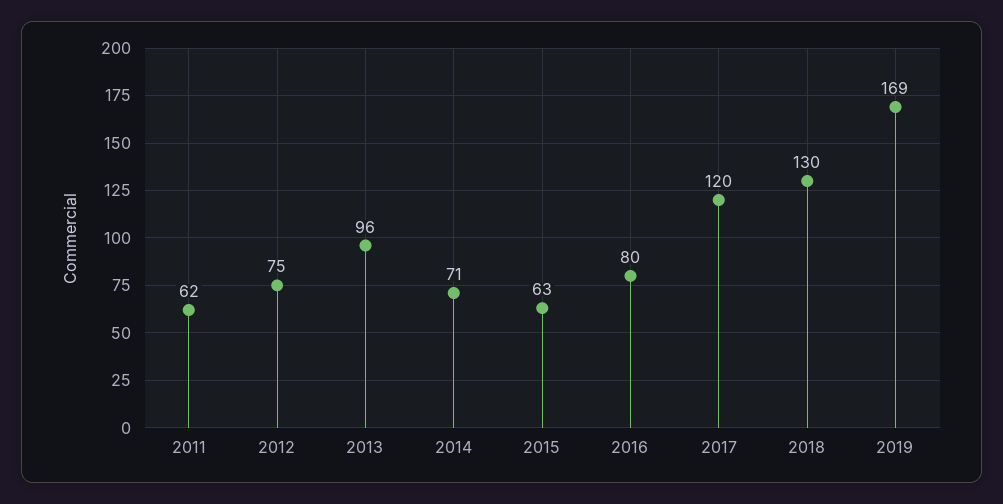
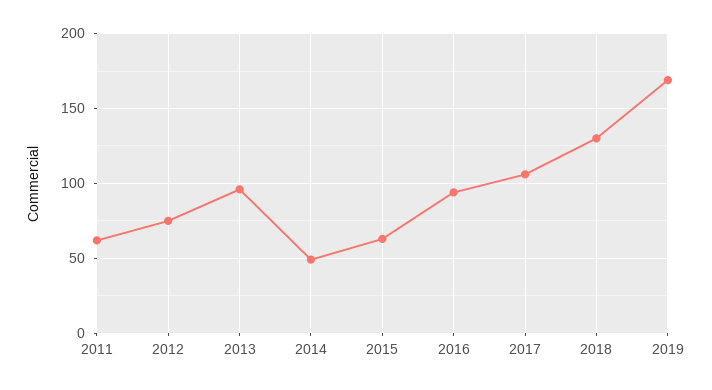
  {
    "2011": 62,
    "2012": 75,
    "2013": 96,
-   "2014": 71,
+   "2014": 50,
    "2015": 63,
-   "2016": 80,
+   "2016": 95,
-   "2017": 120,
+   "2017": 105,
    "2018": 130,
    "2019": 169
  }

